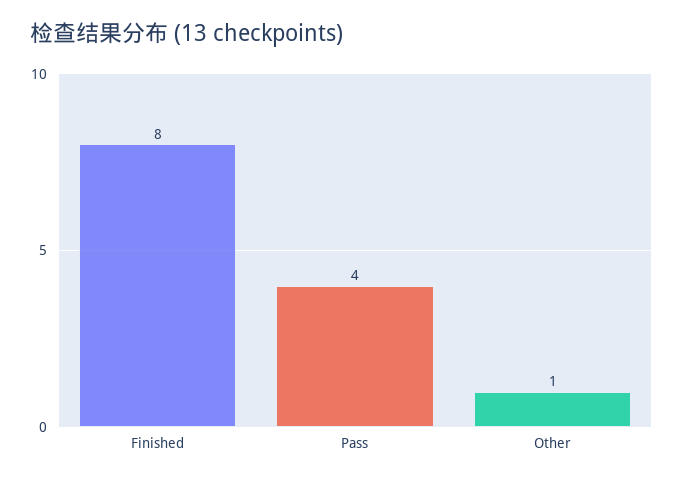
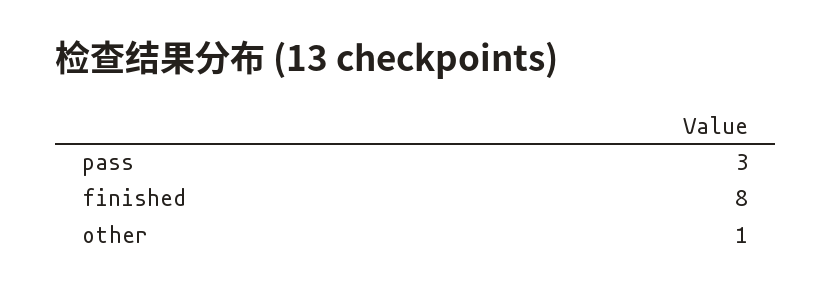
  {
    "Finished": 8,
-   "Pass": 4,
+   "Pass": 3,
    "Other": 1
  }

